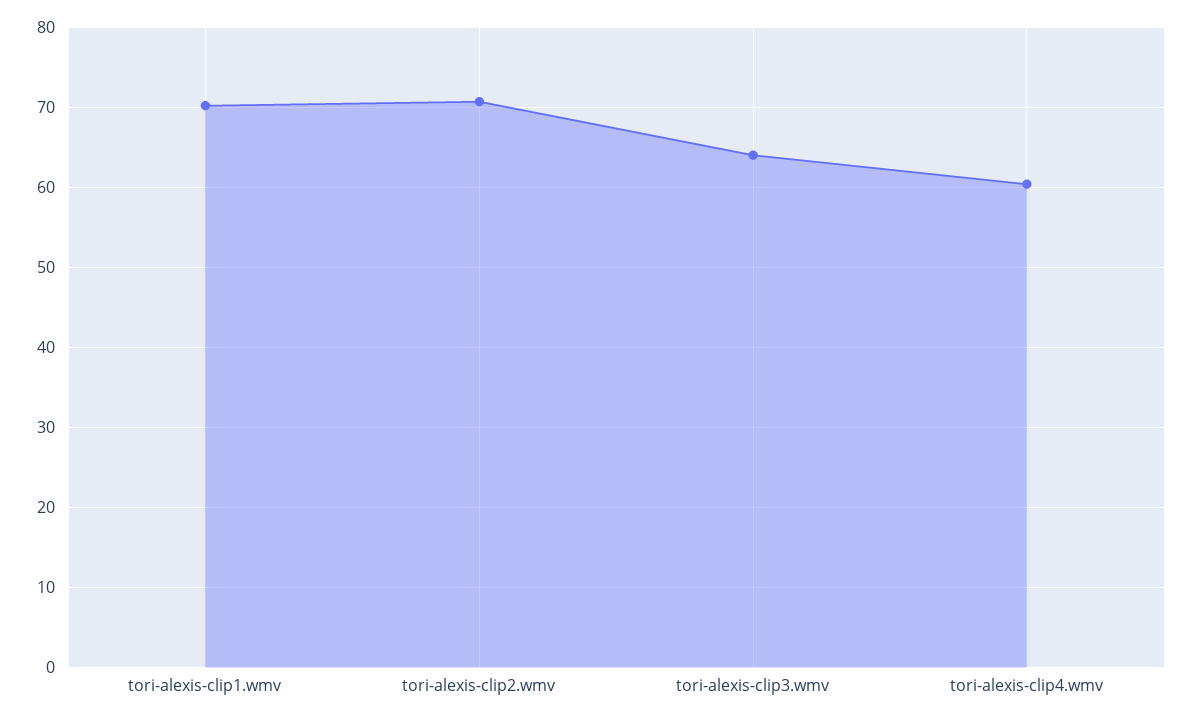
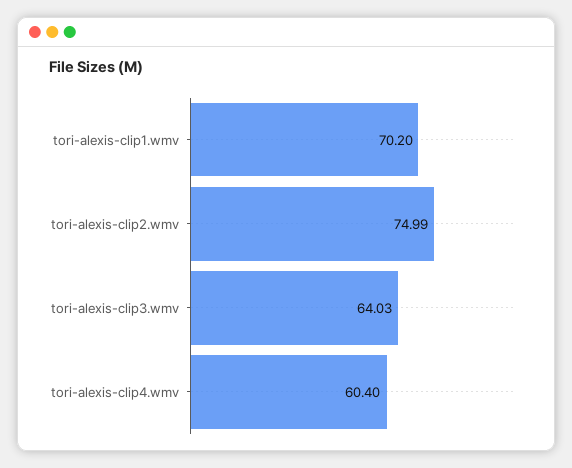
  {
    "tori-alexis-clip1.wmv": 70.2,
-   "tori-alexis-clip2.wmv": 71,
+   "tori-alexis-clip2.wmv": 74.99,
    "tori-alexis-clip3.wmv": 64.03,
    "tori-alexis-clip4.wmv": 60.4
  }

